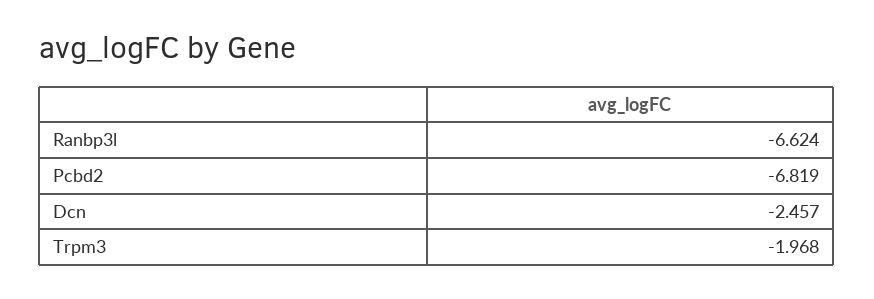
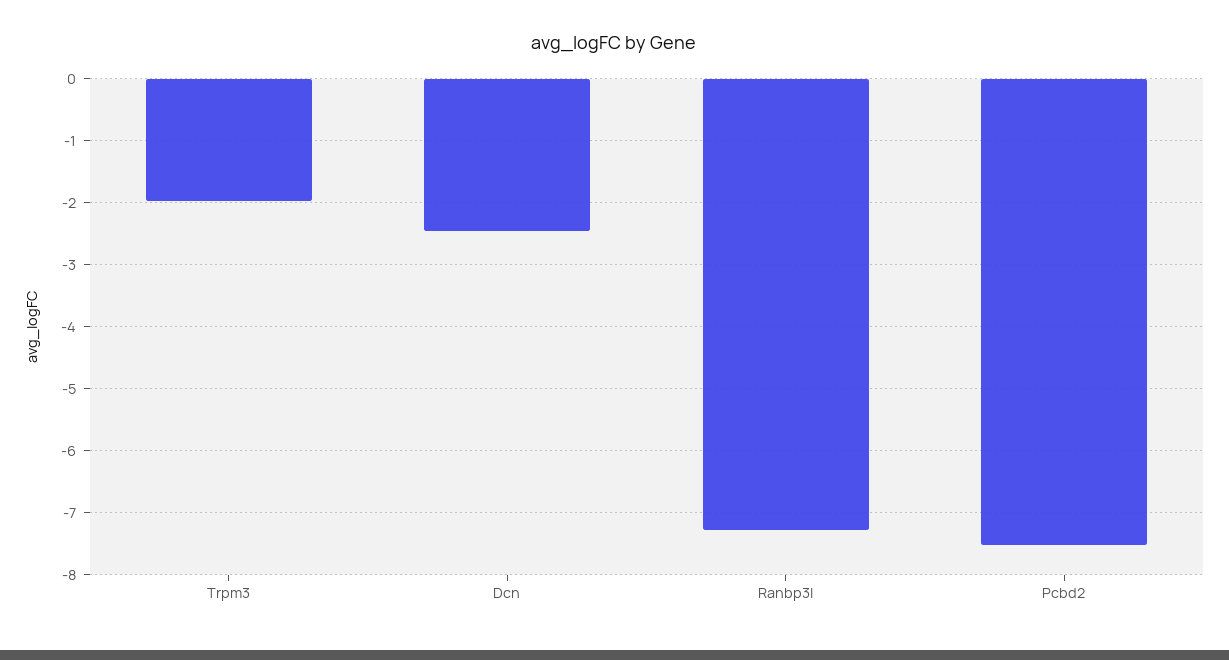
  {
-   "Ranbp3l": -6.624,
+   "Ranbp3l": -7.3,
-   "Pcbd2": -6.819,
+   "Pcbd2": -7.5,
    "Dcn": -2.457,
    "Trpm3": -1.968
  }

